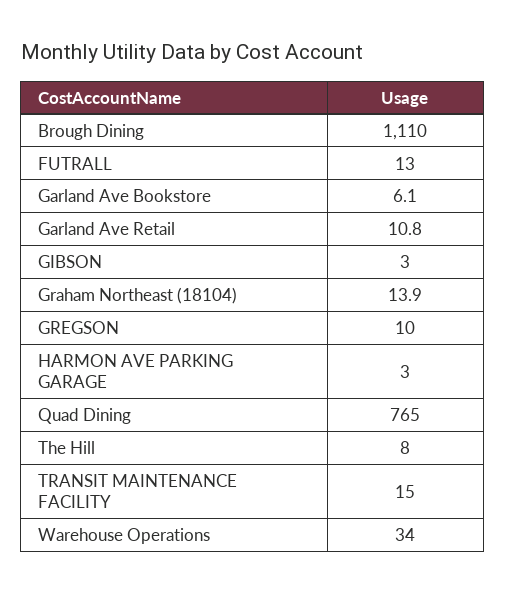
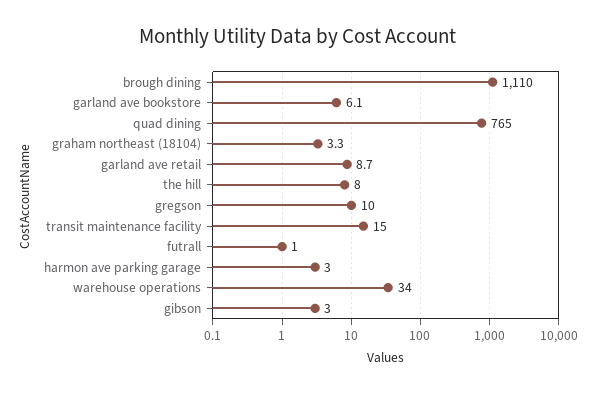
  {
    "Brough Dining": 1110,
-   "FUTRALL": 13,
+   "FUTRALL": 1,
    "Garland Ave Bookstore": 6.1,
-   "Garland Ave Retail": 10.8,
+   "Garland Ave Retail": 8.7,
    "GIBSON": 3,
-   "Graham Northeast (18104)": 13.9,
+   "Graham Northeast (18104)": 3.3,
    "GREGSON": 10,
    "HARMON AVE PARKING GARAGE": 3,
    "Quad Dining": 765,
    "The Hill": 8,
    "TRANSIT MAINTENANCE FACILITY": 15,
    "Warehouse Operations": 34
  }

